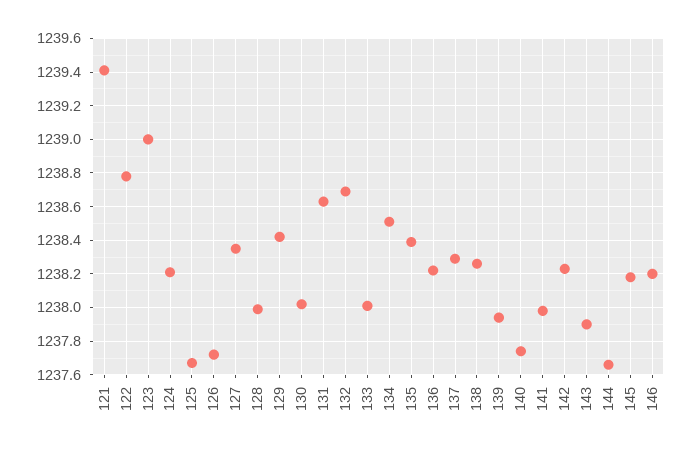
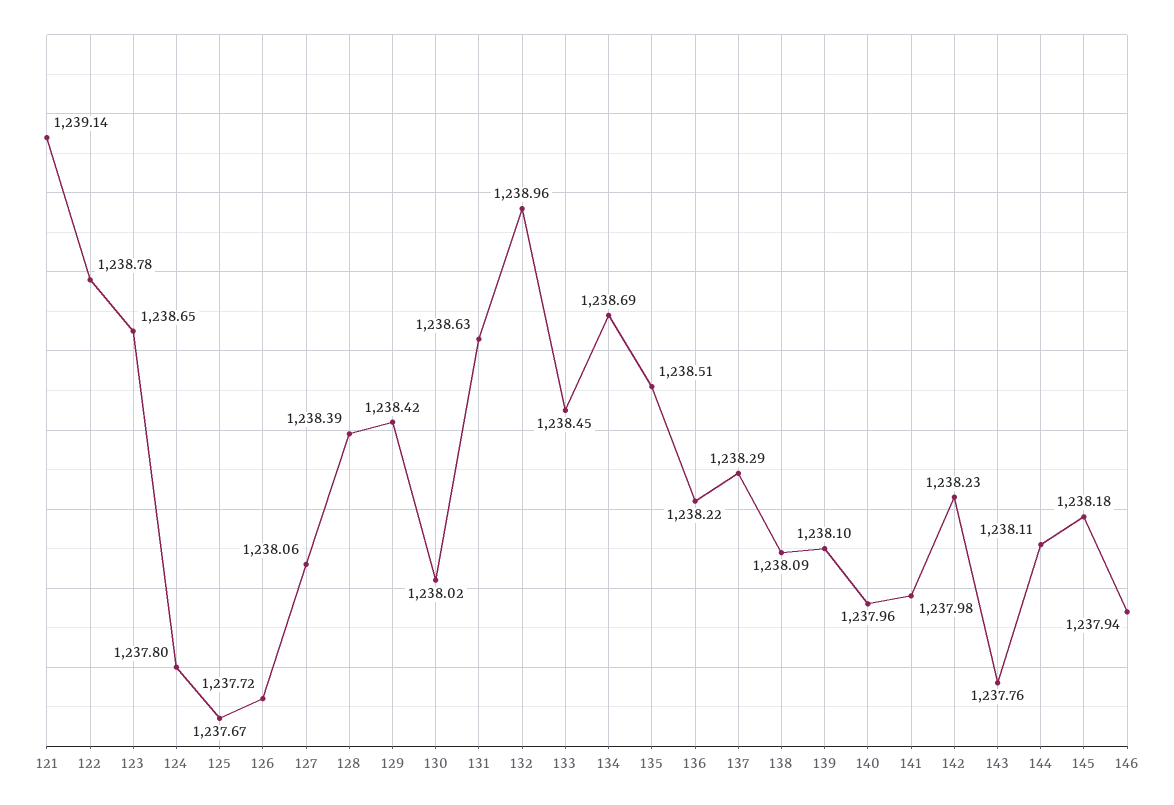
  {
-   "121": 1239.4,
+   "121": 1239.14,
    "122": 1238.78,
-   "123": 1239,
+   "123": 1238.65,
-   "124": 1238.2,
+   "124": 1237.8,
    "125": 1237.67,
    "126": 1237.72,
-   "127": 1238.35,
+   "127": 1238.06,
-   "128": 1238,
+   "128": 1238.39,
    "129": 1238.42,
    "130": 1238.02,
    "131": 1238.63,
-   "132": 1238.7,
+   "132": 1238.96,
-   "133": 1238,
+   "133": 1238.45,
-   "134": 1238.5,
+   "134": 1238.69,
-   "135": 1238.4,
+   "135": 1238.51,
    "136": 1238.22,
    "137": 1238.29,
-   "138": 1238.25,
+   "138": 1238.09,
-   "139": 1237.95,
+   "139": 1238.1,
-   "140": 1237.75,
+   "140": 1237.96,
    "141": 1237.98,
    "142": 1238.23,
-   "143": 1237.9,
+   "143": 1237.76,
-   "144": 1237.65,
+   "144": 1238.11,
    "145": 1238.18,
-   "146": 1238.2
+   "146": 1237.94
  }

